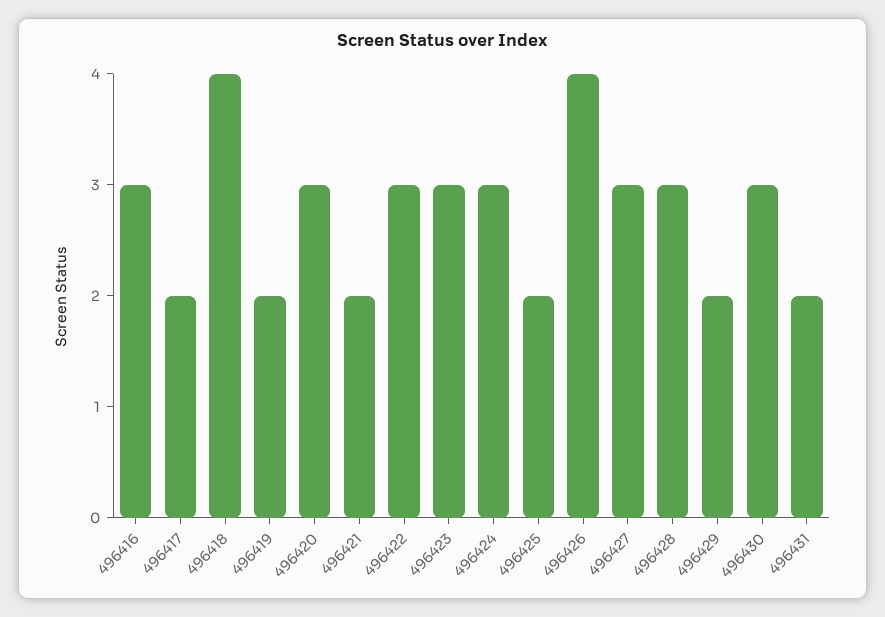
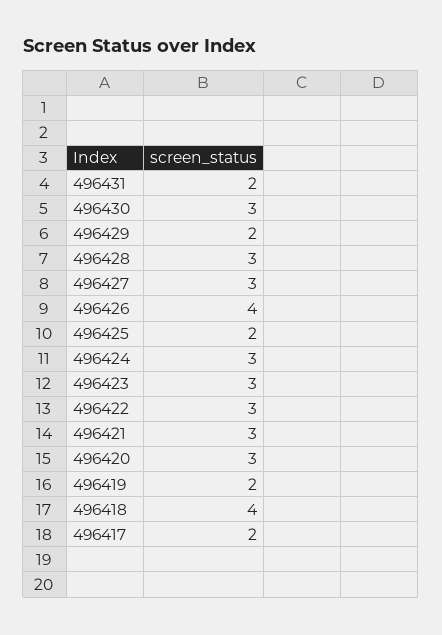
  {
-   "496416": 3,
    "496417": 2,
    "496418": 4,
    "496419": 2,
    "496420": 3,
-   "496421": 2,
+   "496421": 3,
    "496422": 3,
    "496423": 3,
    "496424": 3,
    "496425": 2,
    "496426": 4,
    "496427": 3,
    "496428": 3,
    "496429": 2,
    "496430": 3,
    "496431": 2
  }

